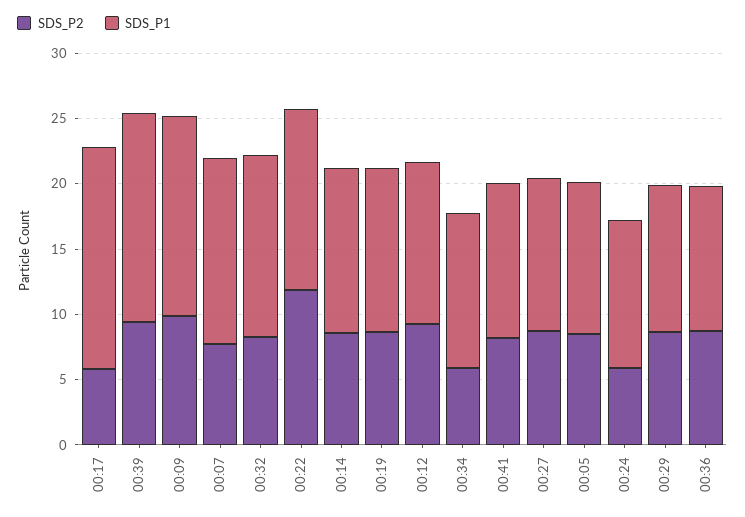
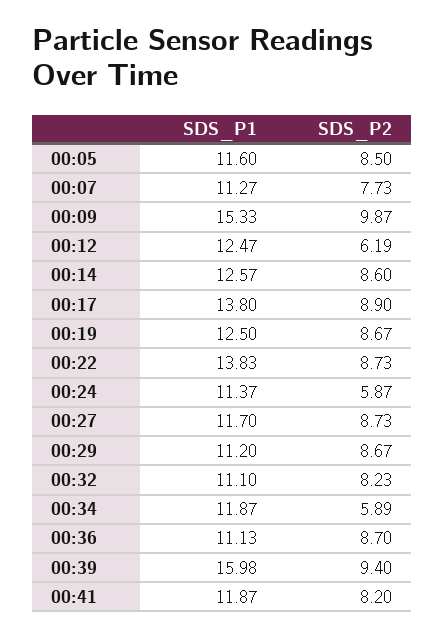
  {
    "SDS_P2": {
-     "00:17": 6,
+     "00:17": 8.9,
      "00:39": 9.4,
      "00:09": 9.87,
      "00:07": 7.73,
      "00:32": 8.23,
-     "00:22": 12,
+     "00:22": 8.73,
      "00:14": 8.6,
      "00:19": 8.67,
-     "00:12": 9,
+     "00:12": 6.19,
      "00:34": 5.89,
      "00:41": 8.2,
      "00:27": 8.73,
      "00:05": 8.5,
      "00:24": 5.87,
      "00:29": 8.67,
      "00:36": 8.7
    },
    "SDS_P1": {
-     "00:17": 17,
+     "00:17": 13.8,
      "00:39": 15.98,
      "00:09": 15.33,
-     "00:07": 14,
+     "00:07": 11.27,
-     "00:32": 14,
+     "00:32": 11.1,
      "00:22": 13.83,
      "00:14": 12.57,
      "00:19": 12.5,
      "00:12": 12.47,
      "00:34": 11.87,
      "00:41": 11.87,
      "00:27": 11.7,
      "00:05": 11.6,
      "00:24": 11.37,
      "00:29": 11.2,
      "00:36": 11.13
    }
  }

